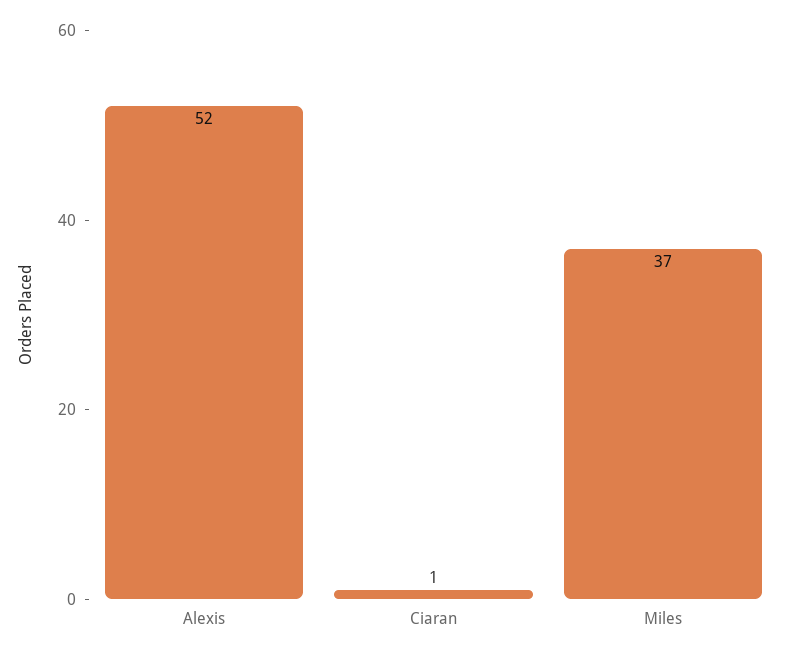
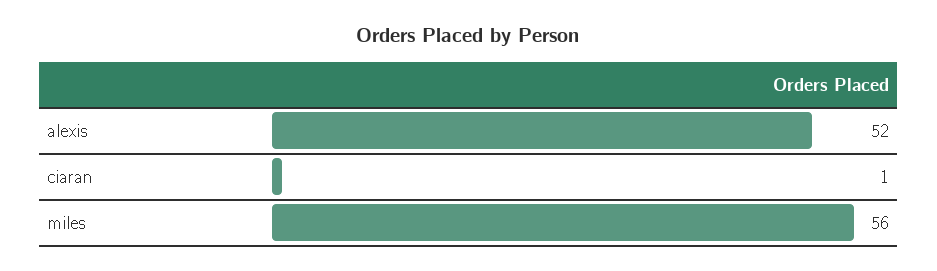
  {
    "Alexis": 52,
    "Ciaran": 1,
-   "Miles": 37
+   "Miles": 56
  }

